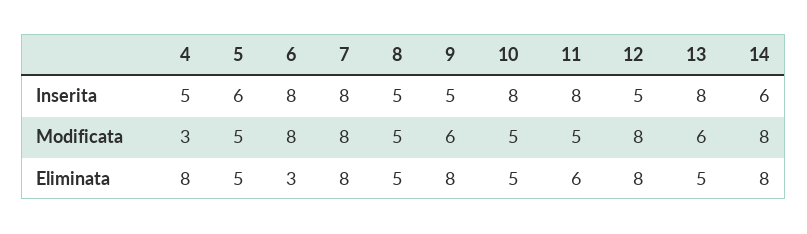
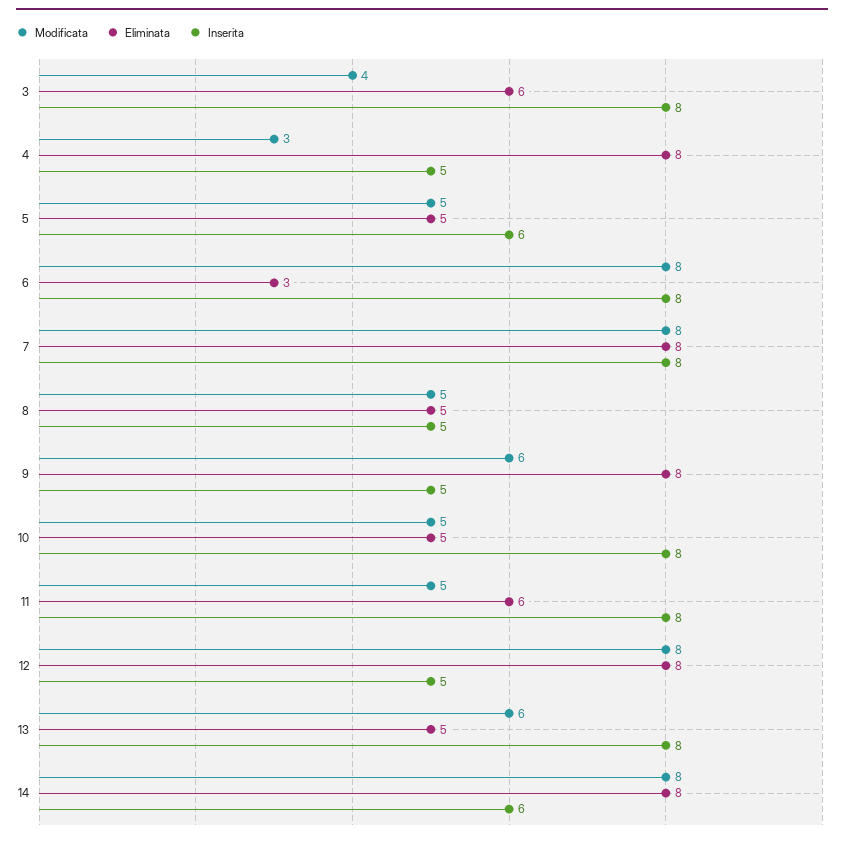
  {
    "Inserita": {
      "4": 5,
      "5": 6,
      "6": 8,
      "7": 8,
      "8": 5,
      "9": 5,
      "10": 8,
      "11": 8,
      "12": 5,
      "13": 8,
-     "14": 6
+     "14": 6,
+     "3": 8
    },
    "Modificata": {
      "4": 3,
      "5": 5,
      "6": 8,
      "7": 8,
      "8": 5,
      "9": 6,
      "10": 5,
      "11": 5,
      "12": 8,
      "13": 6,
-     "14": 8
+     "14": 8,
+     "3": 4
    },
    "Eliminata": {
      "4": 8,
      "5": 5,
      "6": 3,
      "7": 8,
      "8": 5,
      "9": 8,
      "10": 5,
      "11": 6,
      "12": 8,
      "13": 5,
-     "14": 8
+     "14": 8,
+     "3": 6
    }
  }

